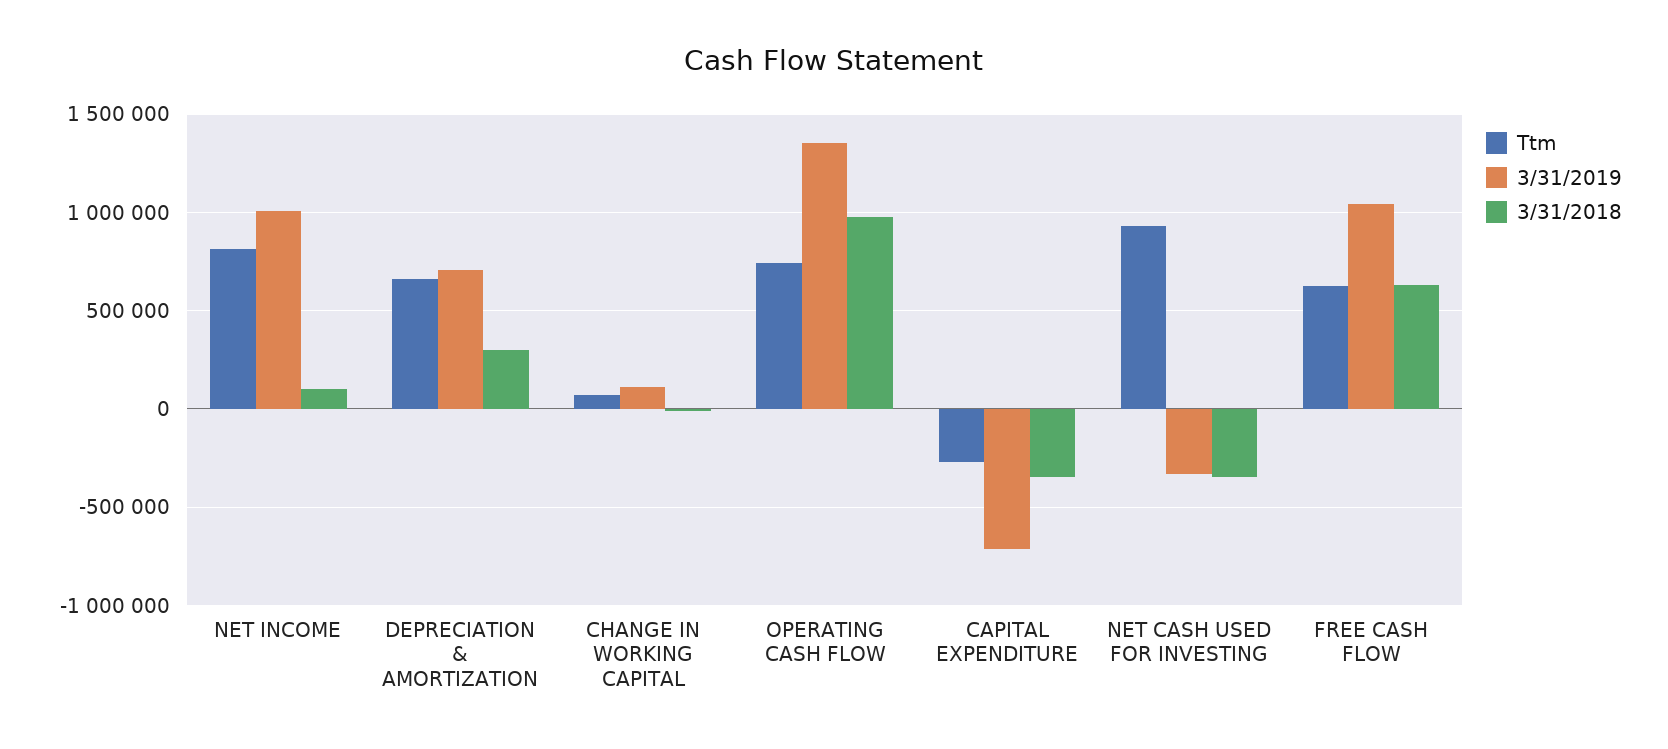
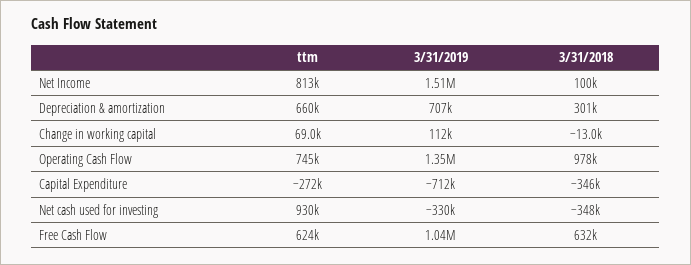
  {
    "Ttm": {
      "NET INCOME": 813000,
      "DEPRECIATION & AMORTIZATION": 660000,
      "CHANGE IN WORKING CAPITAL": 69000,
      "OPERATING CASH FLOW": 745000,
      "CAPITAL EXPENDITURE": -272000,
      "NET CASH USED FOR INVESTING": 930000,
      "FREE CASH FLOW": 624000
    },
    "3/31/2019": {
-     "NET INCOME": 1000000,
+     "NET INCOME": 1510000,
      "DEPRECIATION & AMORTIZATION": 707000,
      "CHANGE IN WORKING CAPITAL": 112000,
      "OPERATING CASH FLOW": 1350000,
      "CAPITAL EXPENDITURE": -712000,
      "NET CASH USED FOR INVESTING": -330000,
      "FREE CASH FLOW": 1040000
    },
    "3/31/2018": {
      "NET INCOME": 100000,
      "DEPRECIATION & AMORTIZATION": 301000,
      "CHANGE IN WORKING CAPITAL": -13000,
      "OPERATING CASH FLOW": 978000,
      "CAPITAL EXPENDITURE": -346000,
      "NET CASH USED FOR INVESTING": -348000,
      "FREE CASH FLOW": 632000
    }
  }

